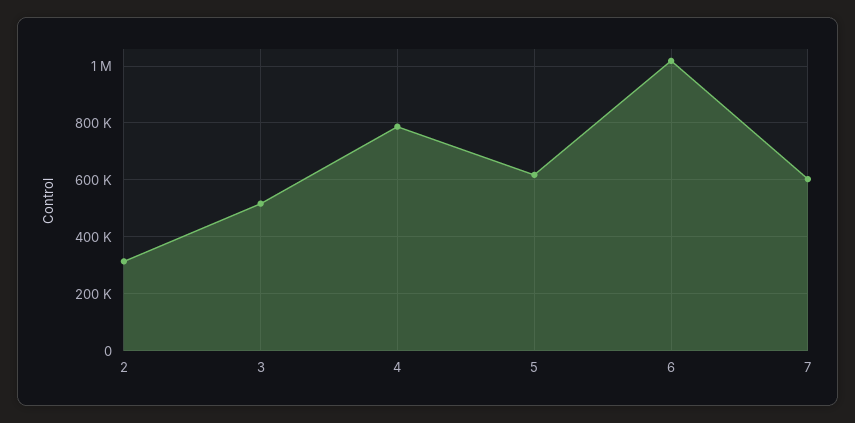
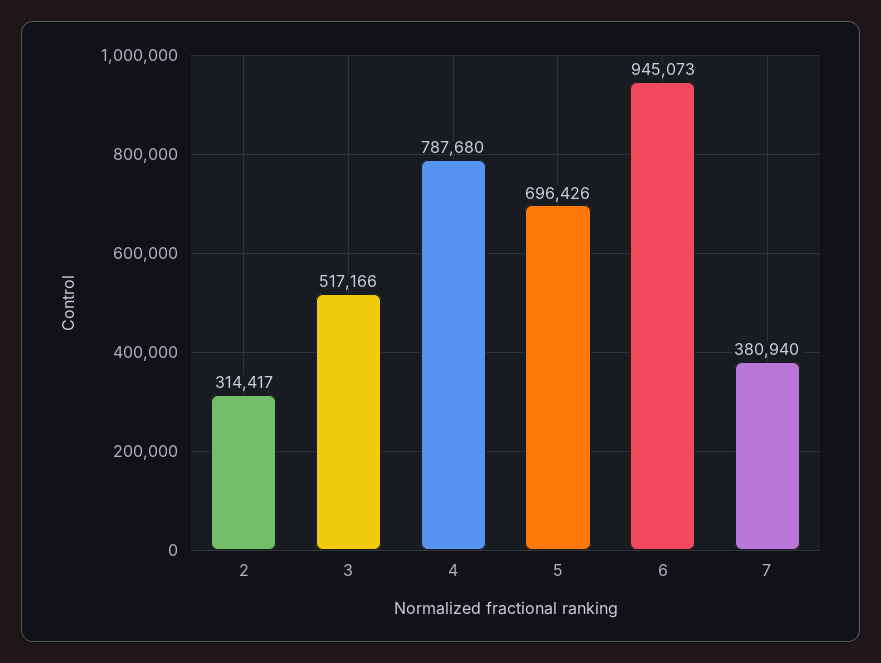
  {
    "2": 314417,
    "3": 517166,
    "4": 787680,
-   "5": 625000,
+   "5": 696426,
-   "6": 1025000,
+   "6": 945073,
-   "7": 600000
+   "7": 380940
  }

